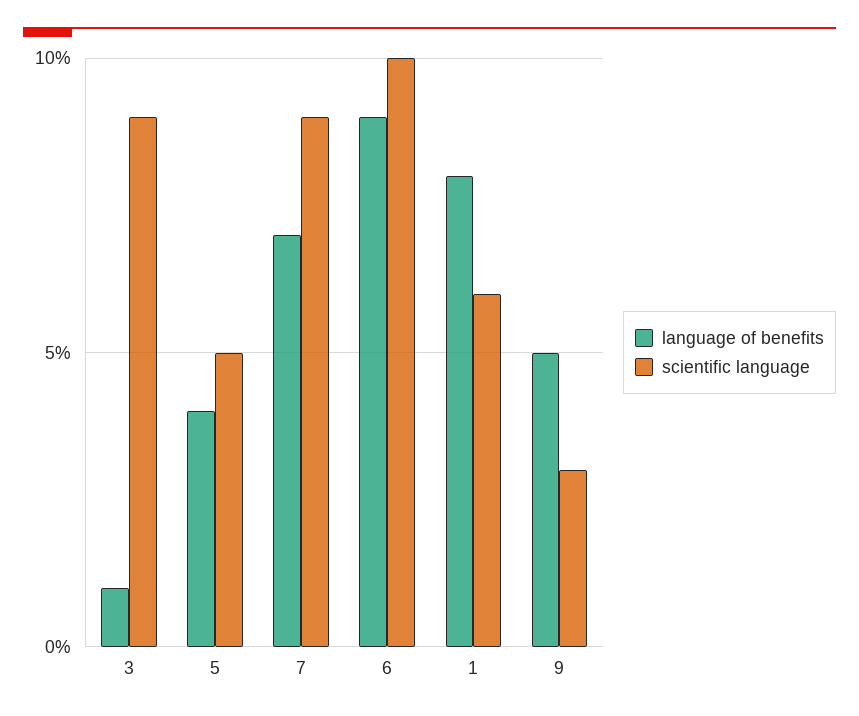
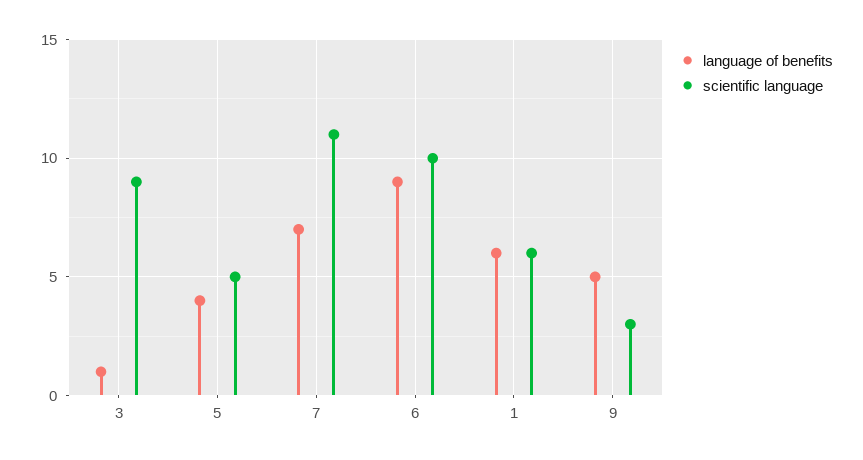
  {
    "language of benefits": {
      "3": 1,
      "5": 4,
      "7": 7,
      "6": 9,
-     "1": 8,
+     "1": 6,
      "9": 5
    },
    "scientific language": {
      "3": 9,
      "5": 5,
-     "7": 9,
+     "7": 11,
      "6": 10,
      "1": 6,
      "9": 3
    }
  }

